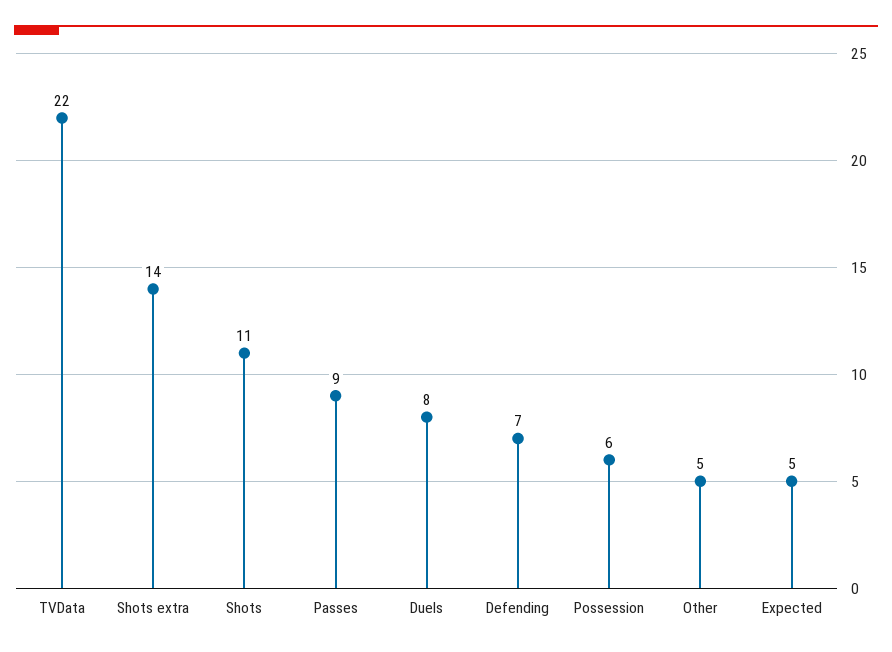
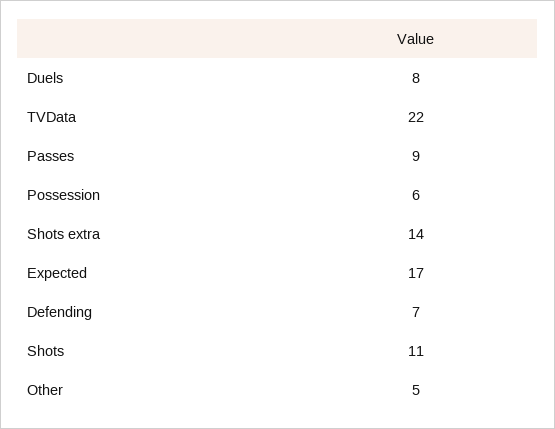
  {
    "TVData": 22,
    "Shots extra": 14,
    "Shots": 11,
    "Passes": 9,
    "Duels": 8,
    "Defending": 7,
    "Possession": 6,
    "Other": 5,
-   "Expected": 5
+   "Expected": 17
  }

